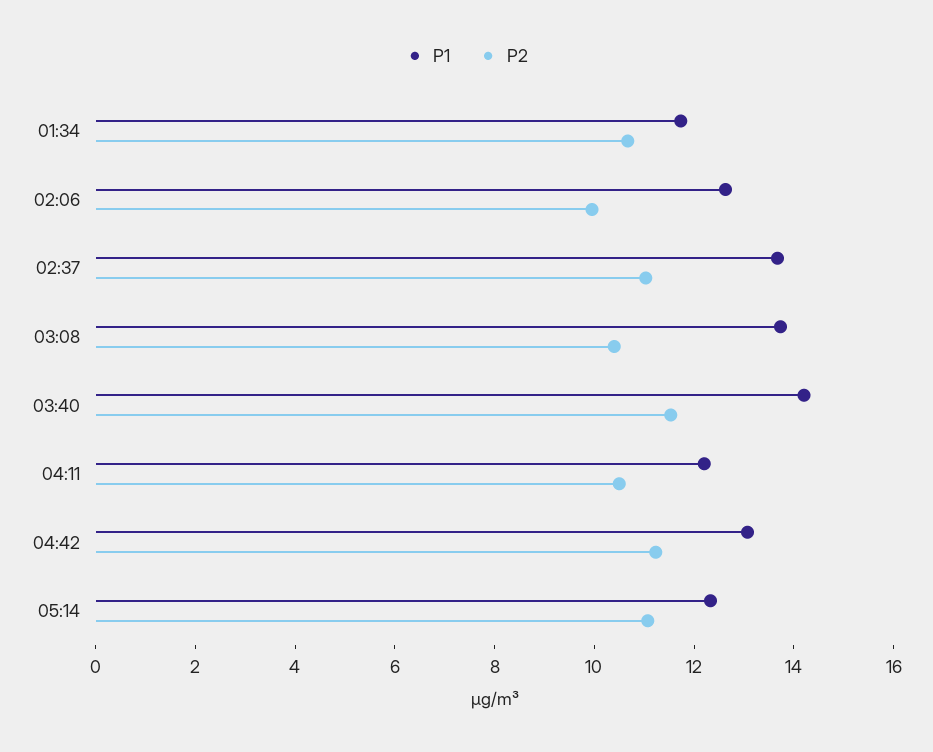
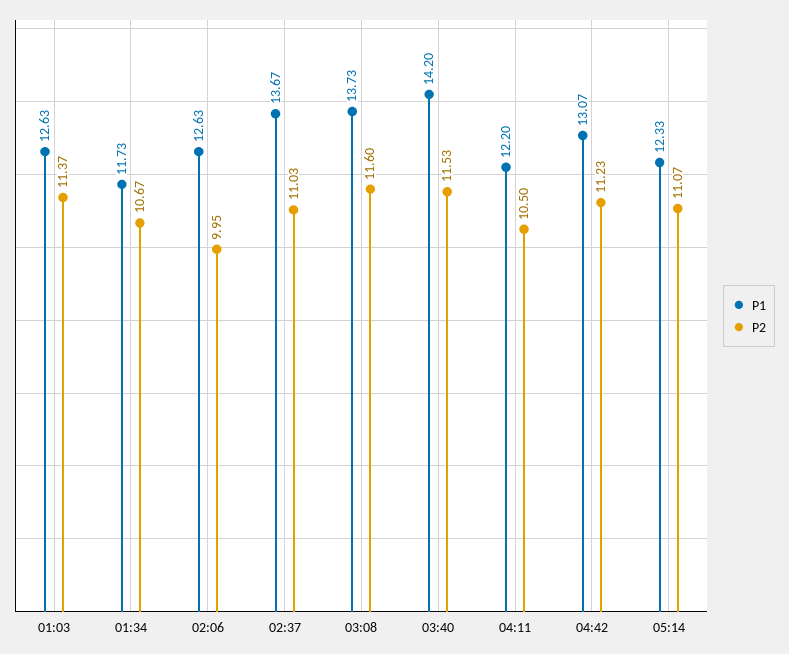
  {
    "P1": {
      "01:34": 11.73,
      "02:06": 12.63,
      "02:37": 13.67,
      "03:08": 13.73,
      "03:40": 14.2,
      "04:11": 12.2,
      "04:42": 13.07,
-     "05:14": 12.33
+     "05:14": 12.33,
+     "01:03": 12.63
    },
    "P2": {
      "01:34": 10.67,
      "02:06": 9.95,
      "02:37": 11.03,
-     "03:08": 10.5,
+     "03:08": 11.6,
      "03:40": 11.53,
      "04:11": 10.5,
      "04:42": 11.23,
-     "05:14": 11.07
+     "05:14": 11.07,
+     "01:03": 11.37
    }
  }

